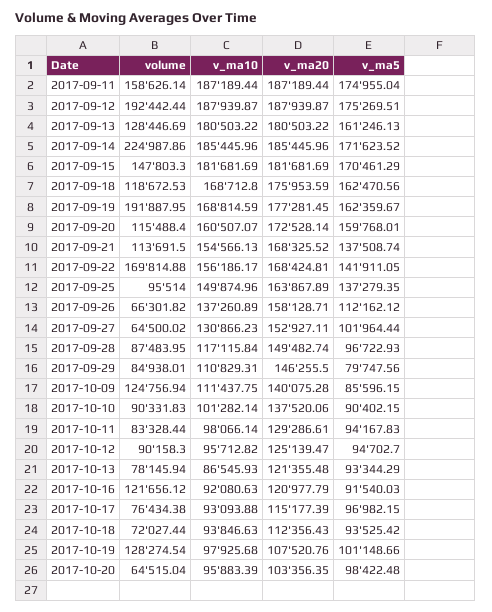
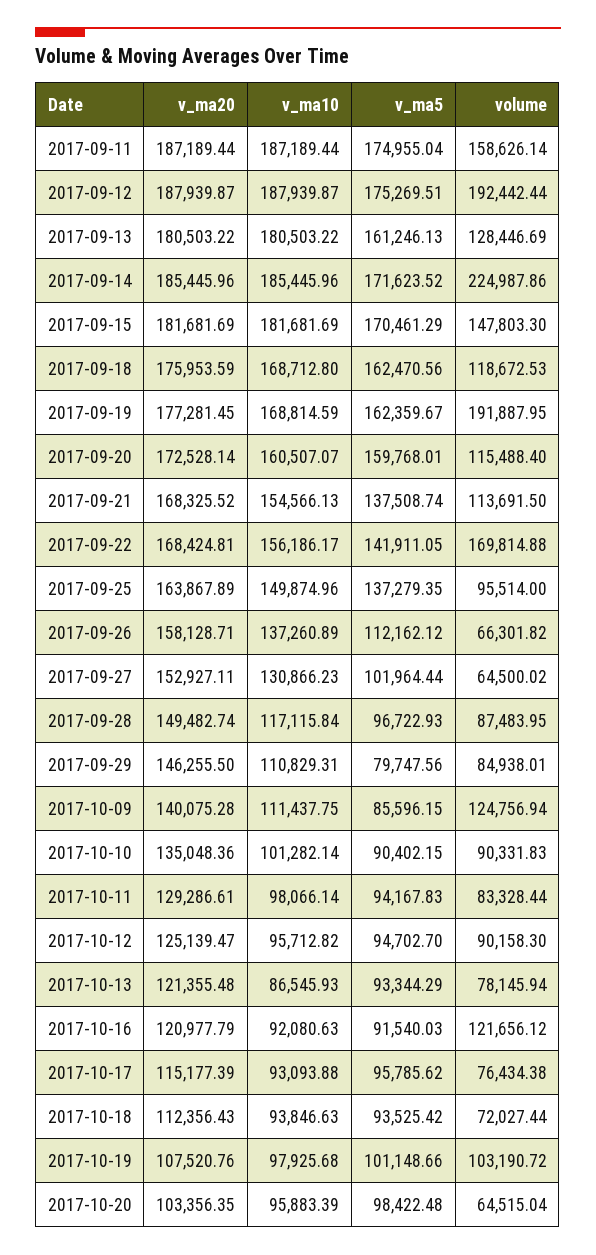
  {
    "volume": {
      "2017-09-11": 158626.14,
      "2017-09-12": 192442.44,
      "2017-09-13": 128446.69,
      "2017-09-14": 224987.86,
      "2017-09-15": 147803.3,
      "2017-09-18": 118672.53,
      "2017-09-19": 191887.95,
      "2017-09-20": 115488.4,
      "2017-09-21": 113691.5,
      "2017-09-22": 169814.88,
      "2017-09-25": 95514,
      "2017-09-26": 66301.82,
      "2017-09-27": 64500.02,
      "2017-09-28": 87483.95,
      "2017-09-29": 84938.01,
      "2017-10-09": 124756.94,
      "2017-10-10": 90331.83,
      "2017-10-11": 83328.44,
      "2017-10-12": 90158.3,
      "2017-10-13": 78145.94,
      "2017-10-16": 121656.12,
      "2017-10-17": 76434.38,
      "2017-10-18": 72027.44,
-     "2017-10-19": 128274.54,
+     "2017-10-19": 103190.72,
      "2017-10-20": 64515.04
    },
    "v_ma10": {
      "2017-09-11": 187189.44,
      "2017-09-12": 187939.87,
      "2017-09-13": 180503.22,
      "2017-09-14": 185445.96,
      "2017-09-15": 181681.69,
      "2017-09-18": 168712.8,
      "2017-09-19": 168814.59,
      "2017-09-20": 160507.07,
      "2017-09-21": 154566.13,
      "2017-09-22": 156186.17,
      "2017-09-25": 149874.96,
      "2017-09-26": 137260.89,
      "2017-09-27": 130866.23,
      "2017-09-28": 117115.84,
      "2017-09-29": 110829.31,
      "2017-10-09": 111437.75,
      "2017-10-10": 101282.14,
      "2017-10-11": 98066.14,
      "2017-10-12": 95712.82,
      "2017-10-13": 86545.93,
      "2017-10-16": 92080.63,
      "2017-10-17": 93093.88,
      "2017-10-18": 93846.63,
      "2017-10-19": 97925.68,
      "2017-10-20": 95883.39
    },
    "v_ma20": {
      "2017-09-11": 187189.44,
      "2017-09-12": 187939.87,
      "2017-09-13": 180503.22,
      "2017-09-14": 185445.96,
      "2017-09-15": 181681.69,
      "2017-09-18": 175953.59,
      "2017-09-19": 177281.45,
      "2017-09-20": 172528.14,
      "2017-09-21": 168325.52,
      "2017-09-22": 168424.81,
      "2017-09-25": 163867.89,
      "2017-09-26": 158128.71,
      "2017-09-27": 152927.11,
      "2017-09-28": 149482.74,
      "2017-09-29": 146255.5,
      "2017-10-09": 140075.28,
-     "2017-10-10": 137520.06,
+     "2017-10-10": 135048.36,
      "2017-10-11": 129286.61,
      "2017-10-12": 125139.47,
      "2017-10-13": 121355.48,
      "2017-10-16": 120977.79,
      "2017-10-17": 115177.39,
      "2017-10-18": 112356.43,
      "2017-10-19": 107520.76,
      "2017-10-20": 103356.35
    },
    "v_ma5": {
      "2017-09-11": 174955.04,
      "2017-09-12": 175269.51,
      "2017-09-13": 161246.13,
      "2017-09-14": 171623.52,
      "2017-09-15": 170461.29,
      "2017-09-18": 162470.56,
      "2017-09-19": 162359.67,
      "2017-09-20": 159768.01,
      "2017-09-21": 137508.74,
      "2017-09-22": 141911.05,
      "2017-09-25": 137279.35,
      "2017-09-26": 112162.12,
      "2017-09-27": 101964.44,
      "2017-09-28": 96722.93,
      "2017-09-29": 79747.56,
      "2017-10-09": 85596.15,
      "2017-10-10": 90402.15,
      "2017-10-11": 94167.83,
      "2017-10-12": 94702.7,
      "2017-10-13": 93344.29,
      "2017-10-16": 91540.03,
-     "2017-10-17": 96982.15,
+     "2017-10-17": 95785.62,
      "2017-10-18": 93525.42,
      "2017-10-19": 101148.66,
      "2017-10-20": 98422.48
    }
  }

